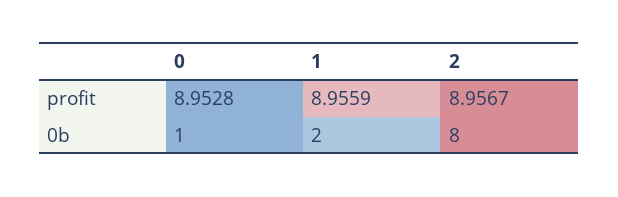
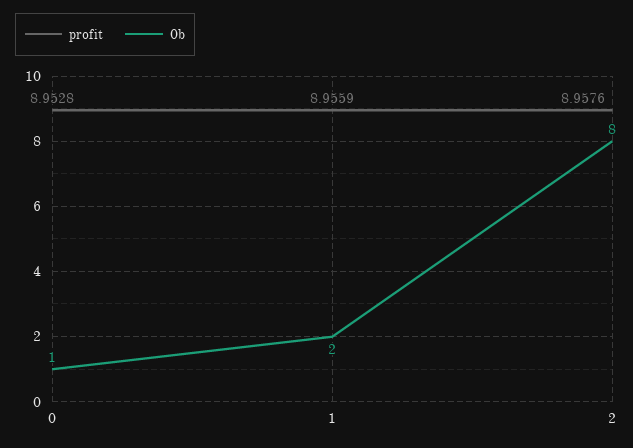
  {
    "profit": {
      "0": 8.9528,
      "1": 8.9559,
-     "2": 8.9567
+     "2": 8.9576
    },
    "0b": {
      "0": 1,
      "1": 2,
      "2": 8
    }
  }

